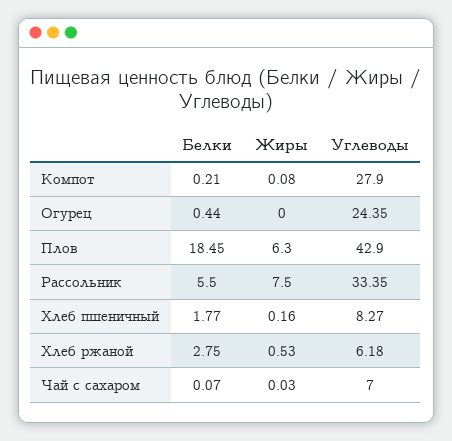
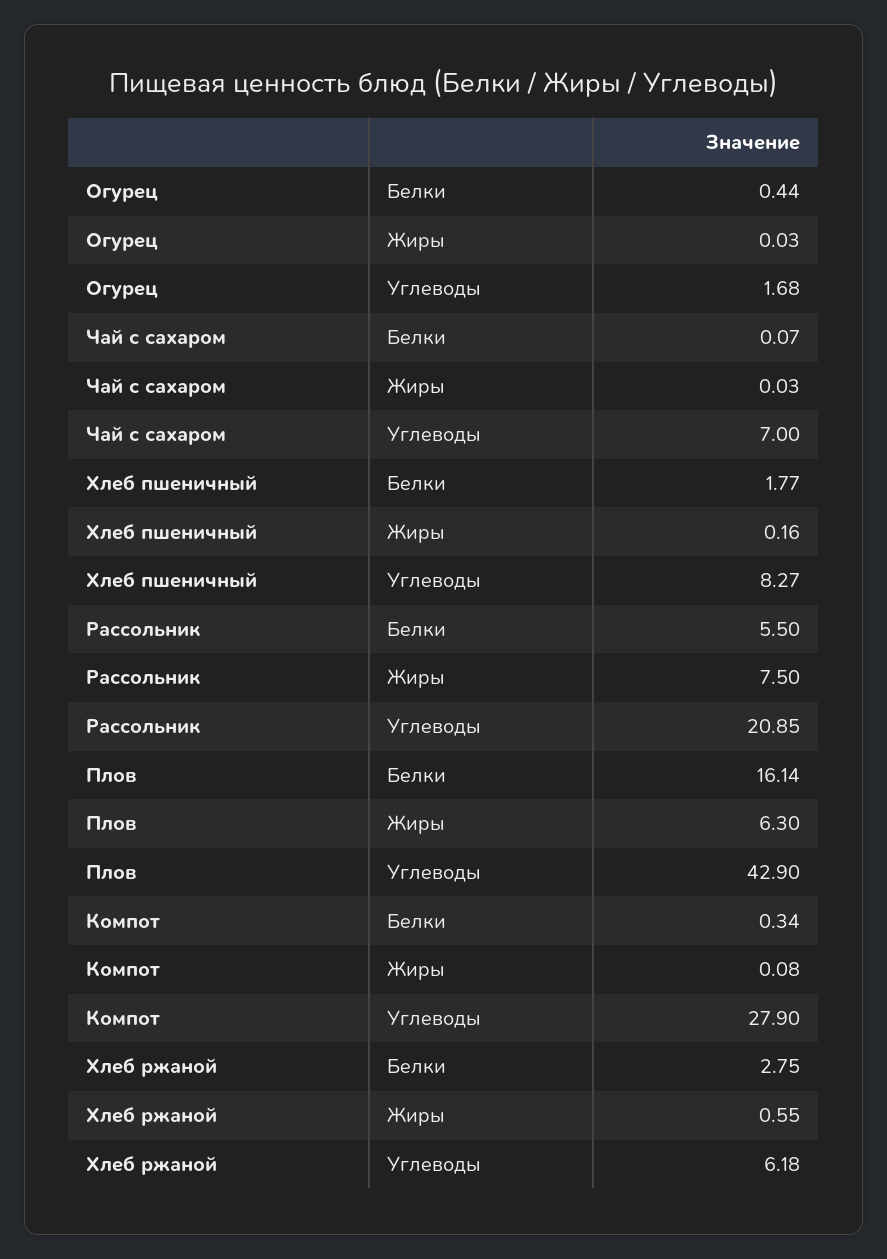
  {
    "Белки": {
-     "Компот": 0.21,
+     "Компот": 0.34,
      "Огурец": 0.44,
-     "Плов": 18.45,
+     "Плов": 16.14,
      "Рассольник": 5.5,
      "Хлеб пшеничный": 1.77,
      "Хлеб ржаной": 2.75,
      "Чай с сахаром": 0.07
    },
    "Жиры": {
      "Компот": 0.08,
-     "Огурец": 0,
+     "Огурец": 0.03,
      "Плов": 6.3,
      "Рассольник": 7.5,
      "Хлеб пшеничный": 0.16,
-     "Хлеб ржаной": 0.53,
+     "Хлеб ржаной": 0.55,
      "Чай с сахаром": 0.03
    },
    "Углеводы": {
      "Компот": 27.9,
-     "Огурец": 24.35,
+     "Огурец": 1.68,
      "Плов": 42.9,
-     "Рассольник": 33.35,
+     "Рассольник": 20.85,
      "Хлеб пшеничный": 8.27,
      "Хлеб ржаной": 6.18,
      "Чай с сахаром": 7
    }
  }

